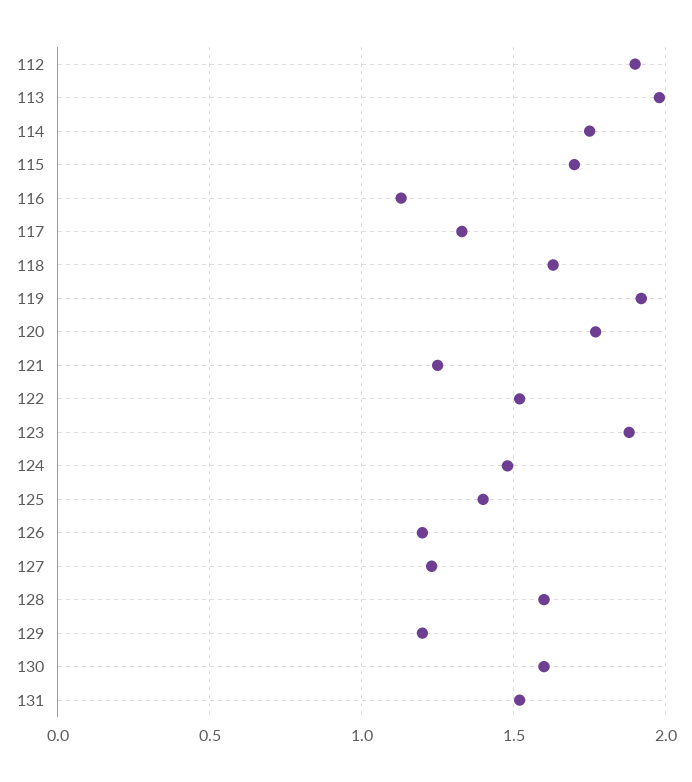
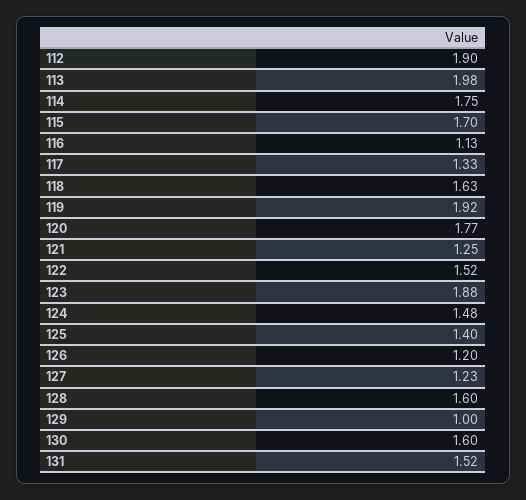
  {
    "112": 1.9,
    "113": 1.98,
    "114": 1.75,
    "115": 1.7,
    "116": 1.13,
    "117": 1.33,
    "118": 1.63,
    "119": 1.92,
    "120": 1.77,
    "121": 1.25,
    "122": 1.52,
    "123": 1.88,
    "124": 1.48,
    "125": 1.4,
    "126": 1.2,
    "127": 1.23,
    "128": 1.6,
-   "129": 1.2,
+   "129": 1,
    "130": 1.6,
    "131": 1.52
  }

